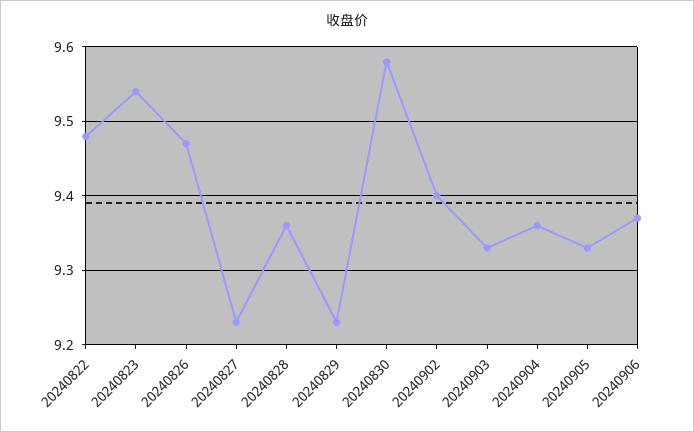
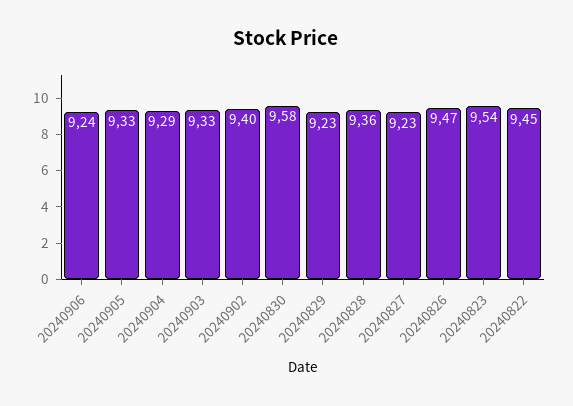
  {
-   "20240822": 9.48,
+   "20240822": 9.45,
    "20240823": 9.54,
    "20240826": 9.47,
    "20240827": 9.23,
    "20240828": 9.36,
    "20240829": 9.23,
    "20240830": 9.58,
    "20240902": 9.4,
    "20240903": 9.33,
-   "20240904": 9.36,
+   "20240904": 9.29,
    "20240905": 9.33,
-   "20240906": 9.37
+   "20240906": 9.24
  }

